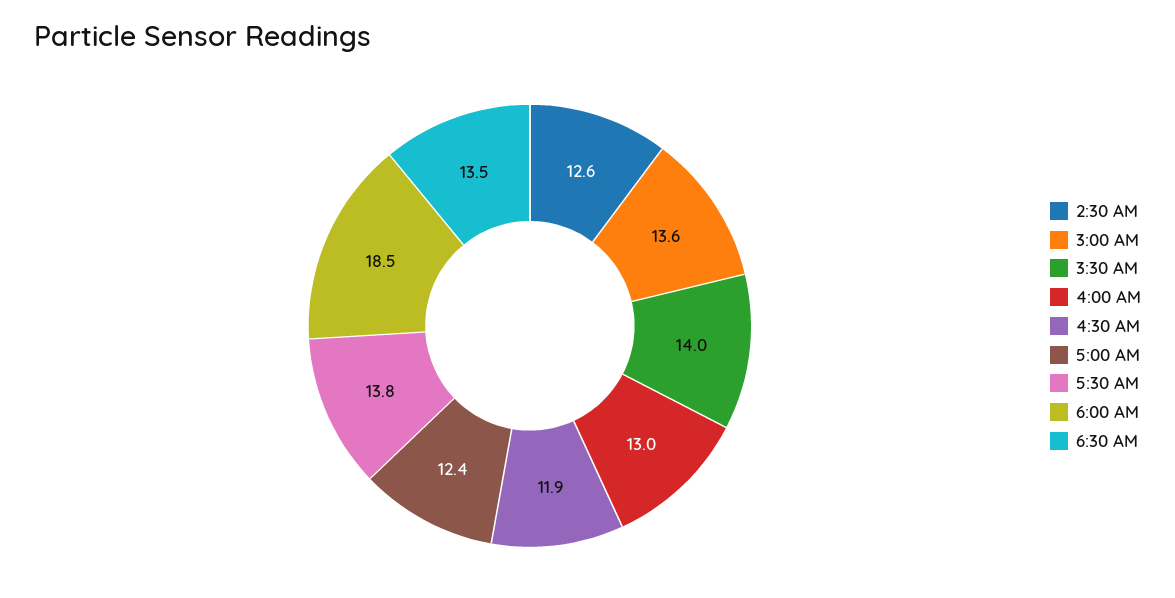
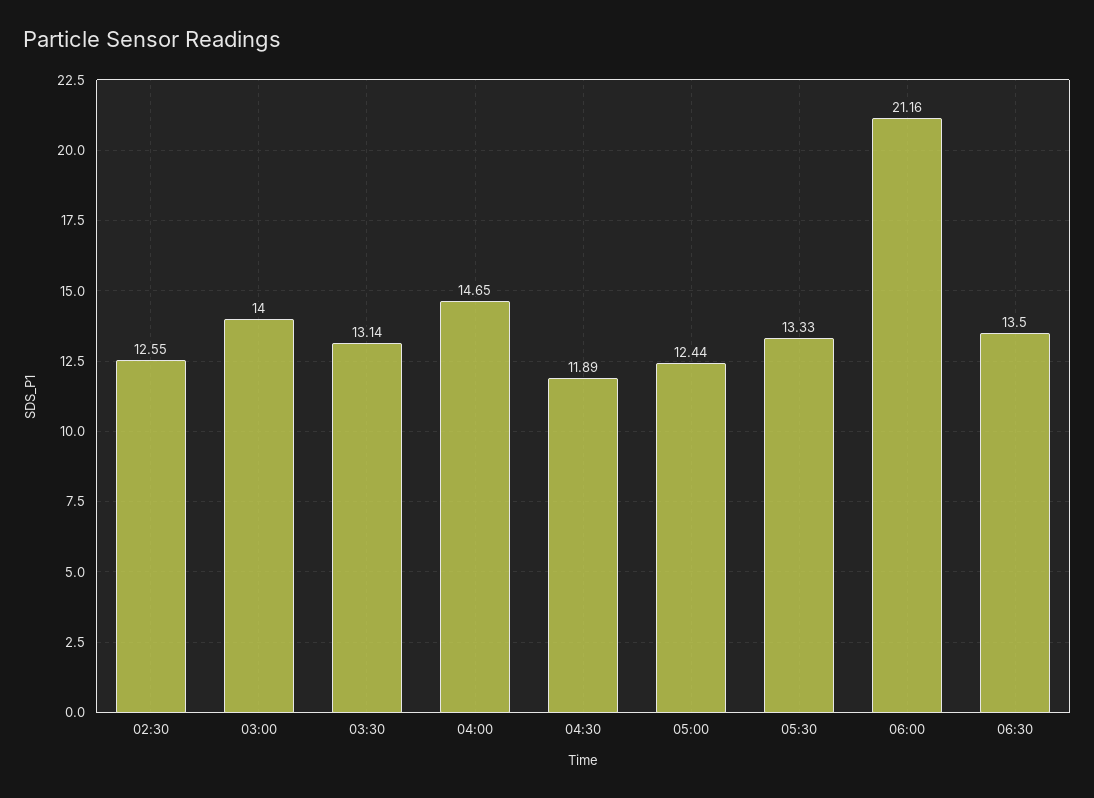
  {
    "2:30 AM": 12.55,
-   "3:00 AM": 13.6,
+   "3:00 AM": 14,
-   "3:30 AM": 14,
+   "3:30 AM": 13.14,
-   "4:00 AM": 13,
+   "4:00 AM": 14.65,
    "4:30 AM": 11.89,
    "5:00 AM": 12.44,
-   "5:30 AM": 13.8,
+   "5:30 AM": 13.33,
-   "6:00 AM": 18.5,
+   "6:00 AM": 21.16,
    "6:30 AM": 13.5
  }

